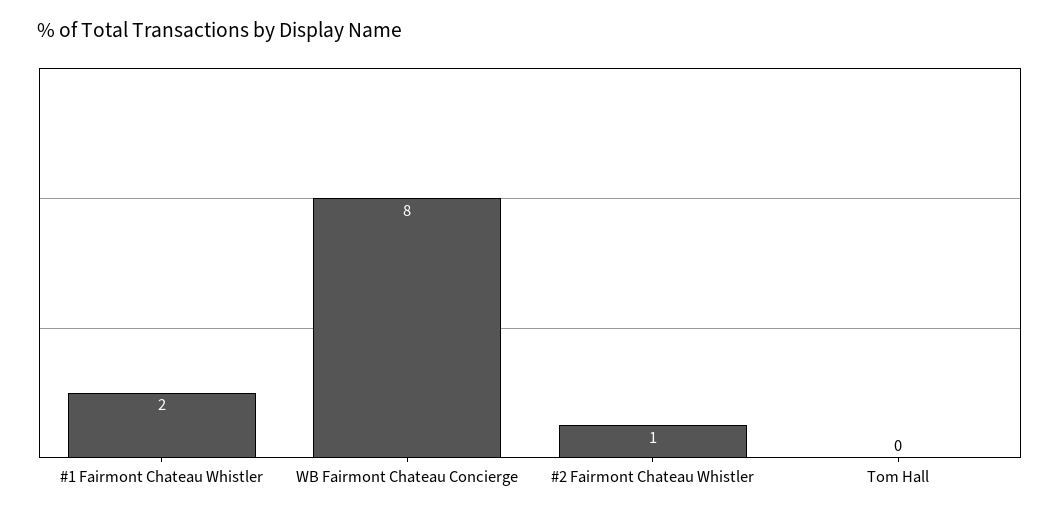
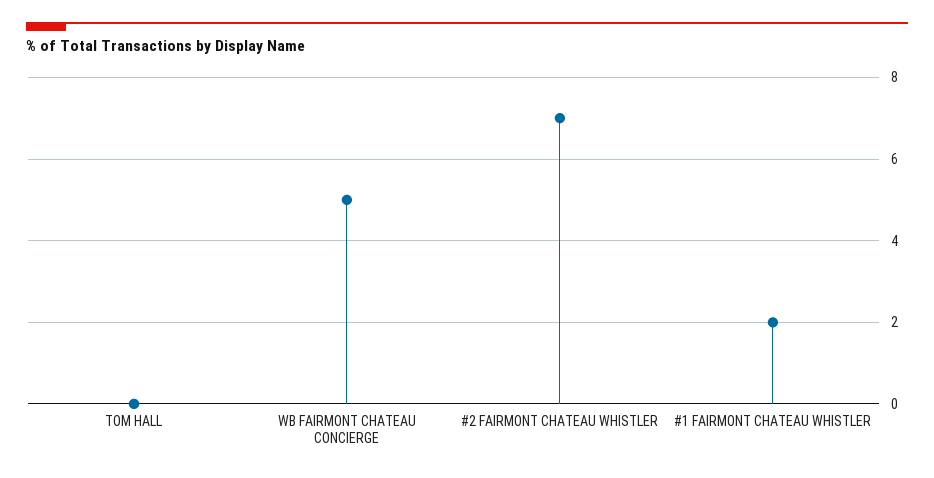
  {
    "#1 Fairmont Chateau Whistler": 2,
-   "WB Fairmont Chateau Concierge": 8,
+   "WB Fairmont Chateau Concierge": 5,
-   "#2 Fairmont Chateau Whistler": 1,
+   "#2 Fairmont Chateau Whistler": 7,
    "Tom Hall": 0
  }

